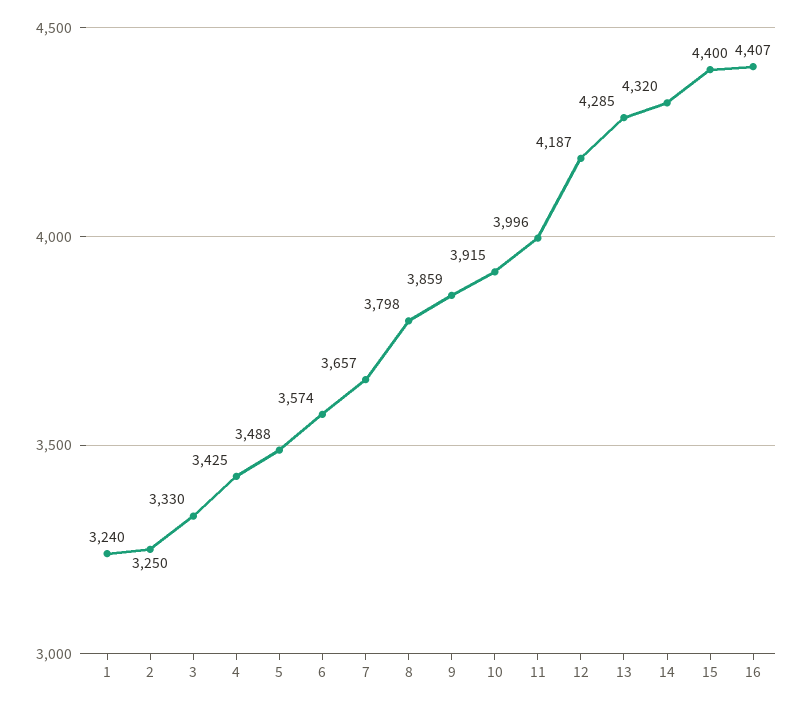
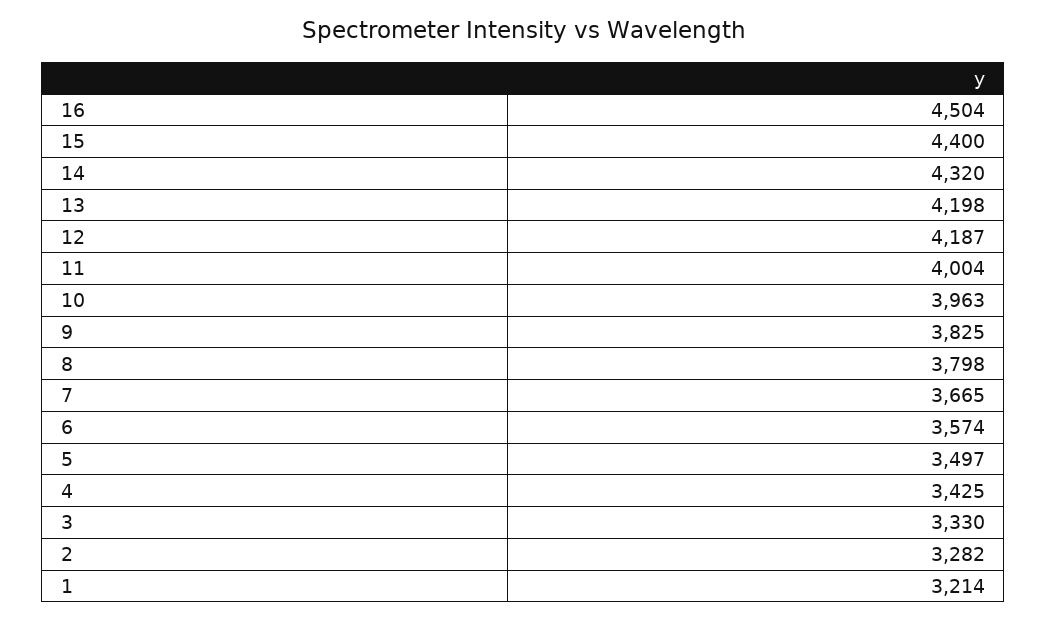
  {
-   "1": 3240,
+   "1": 3214,
-   "2": 3250,
+   "2": 3282,
    "3": 3330,
    "4": 3425,
-   "5": 3488,
+   "5": 3497,
    "6": 3574,
-   "7": 3657,
+   "7": 3665,
    "8": 3798,
-   "9": 3859,
+   "9": 3825,
-   "10": 3915,
+   "10": 3963,
-   "11": 3996,
+   "11": 4004,
    "12": 4187,
-   "13": 4285,
+   "13": 4198,
    "14": 4320,
    "15": 4400,
-   "16": 4407
+   "16": 4504
  }

